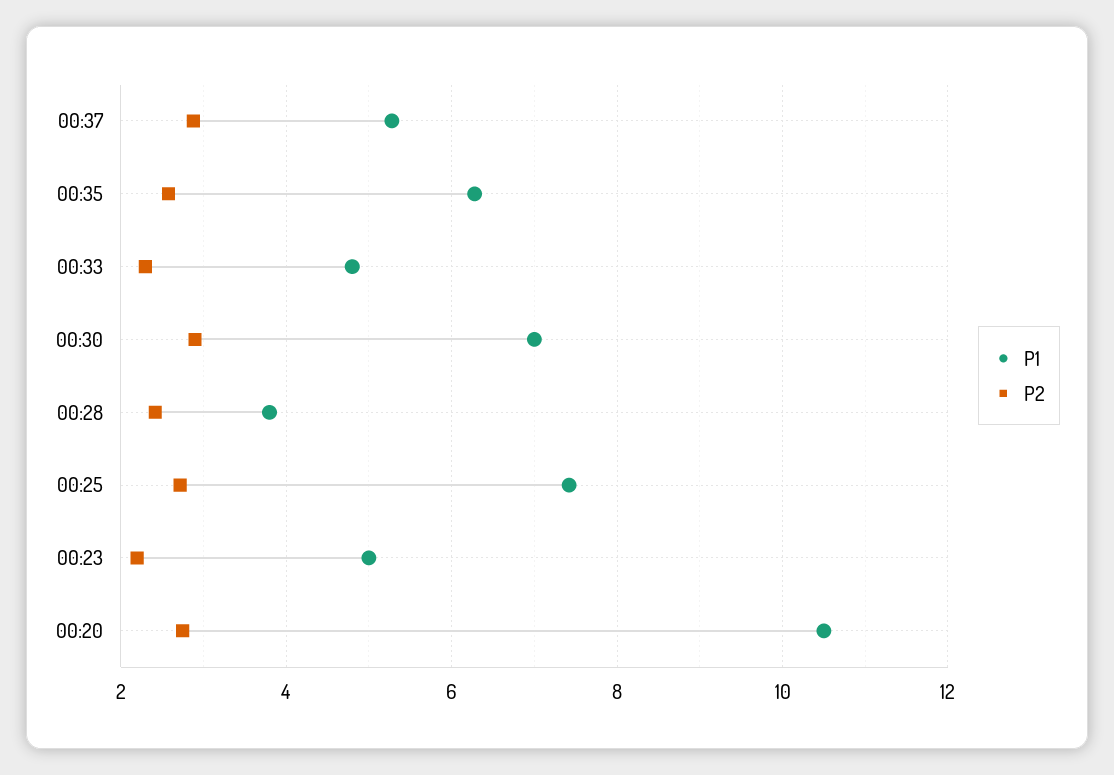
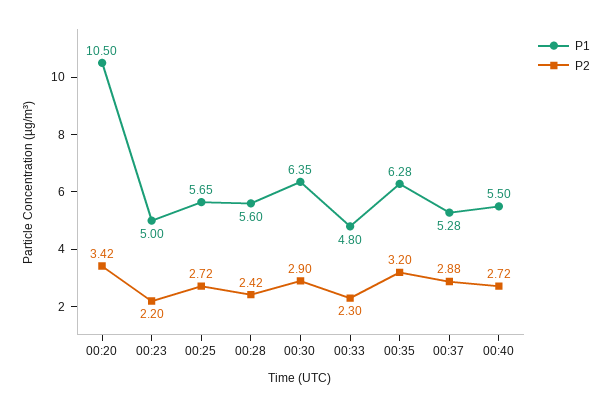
  {
    "P1": {
      "00:37": 5.28,
      "00:35": 6.28,
      "00:33": 4.8,
-     "00:30": 7,
+     "00:30": 6.35,
-     "00:28": 3.8,
+     "00:28": 5.6,
-     "00:25": 7.4,
+     "00:25": 5.65,
      "00:23": 5,
-     "00:20": 10.5
+     "00:20": 10.5,
+     "00:40": 5.5
    },
    "P2": {
      "00:37": 2.88,
-     "00:35": 2.6,
+     "00:35": 3.2,
      "00:33": 2.3,
      "00:30": 2.9,
      "00:28": 2.42,
      "00:25": 2.72,
      "00:23": 2.2,
-     "00:20": 2.8
+     "00:20": 3.42,
+     "00:40": 2.72
    }
  }

